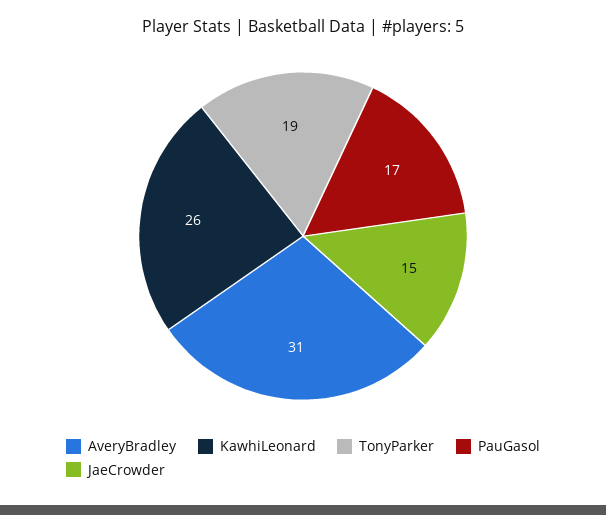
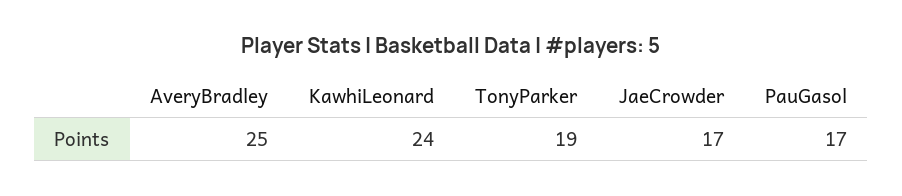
  {
-   "AveryBradley": 31,
+   "AveryBradley": 25,
-   "KawhiLeonard": 26,
+   "KawhiLeonard": 24,
    "TonyParker": 19,
    "PauGasol": 17,
-   "JaeCrowder": 15
+   "JaeCrowder": 17
  }

